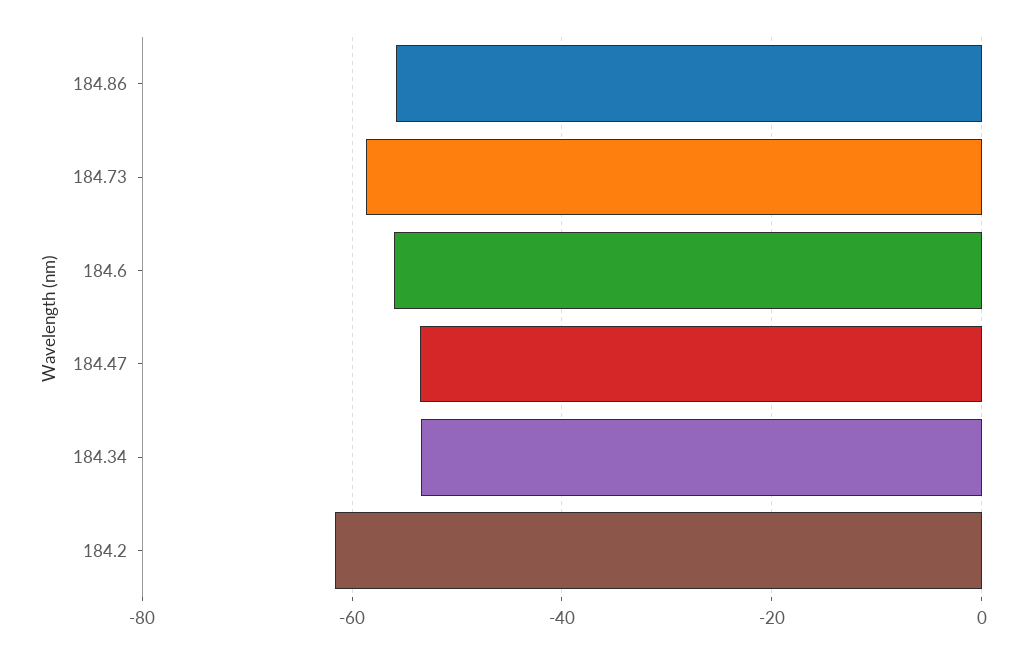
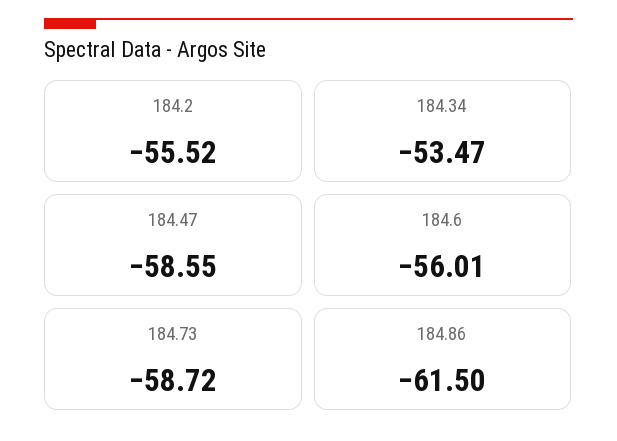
  {
-   "184.86": -56,
+   "184.86": -61.5,
    "184.73": -58.72,
    "184.6": -56.01,
-   "184.47": -54,
+   "184.47": -58.55,
    "184.34": -53.47,
-   "184.2": -62
+   "184.2": -55.52
  }

